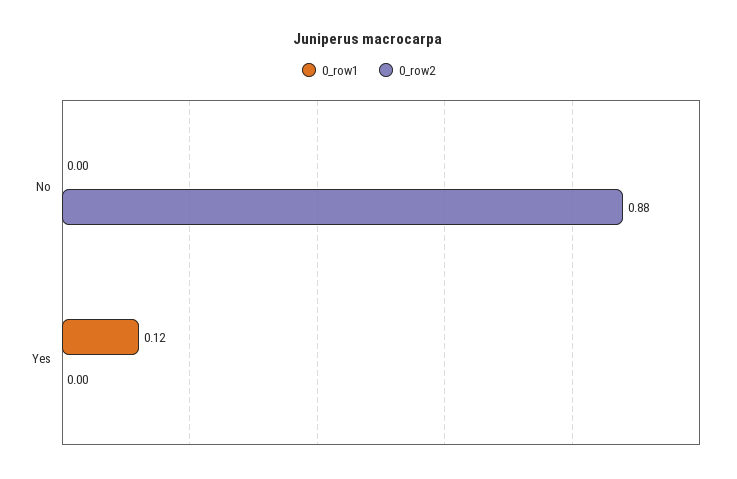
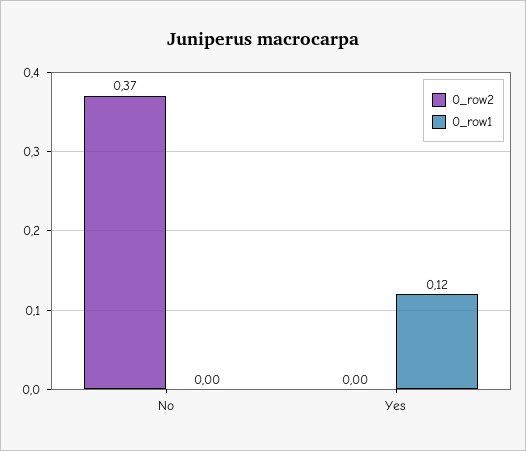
  {
    "0_row1": {
      "No": 0,
      "Yes": 0.12
    },
    "0_row2": {
-     "No": 0.88,
+     "No": 0.37,
      "Yes": 0
    }
  }

